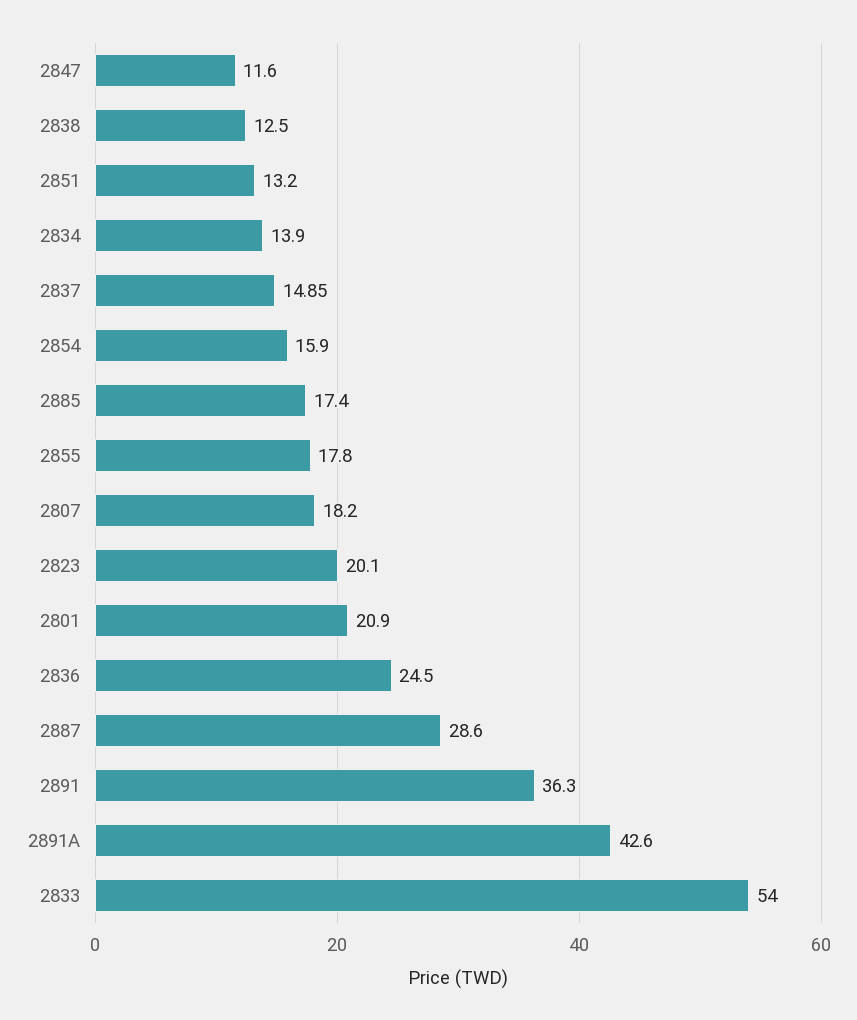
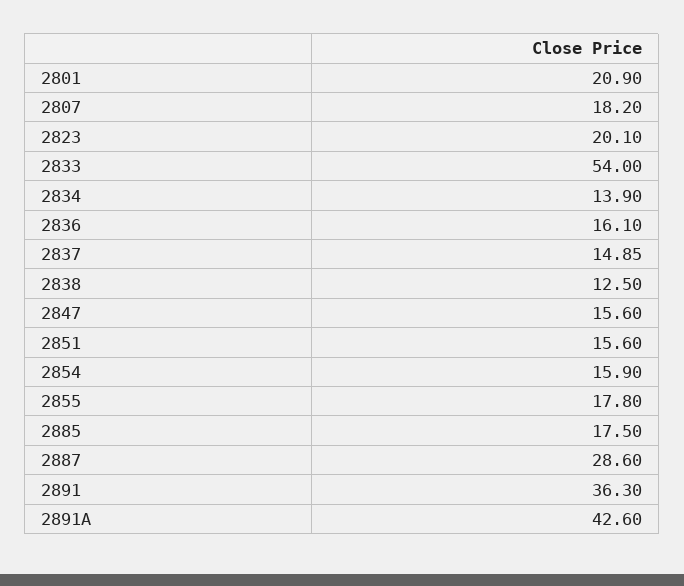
  {
-   "2847": 11.6,
+   "2847": 15.6,
    "2838": 12.5,
-   "2851": 13.2,
+   "2851": 15.6,
    "2834": 13.9,
    "2837": 14.85,
    "2854": 15.9,
-   "2885": 17.4,
+   "2885": 17.5,
    "2855": 17.8,
    "2807": 18.2,
    "2823": 20.1,
    "2801": 20.9,
-   "2836": 24.5,
+   "2836": 16.1,
    "2887": 28.6,
    "2891": 36.3,
    "2891A": 42.6,
    "2833": 54
  }

